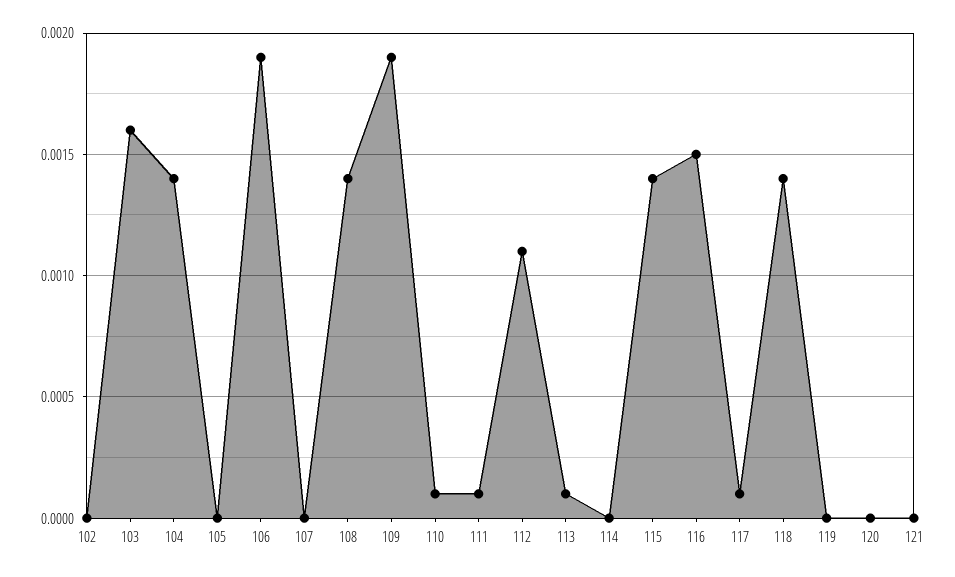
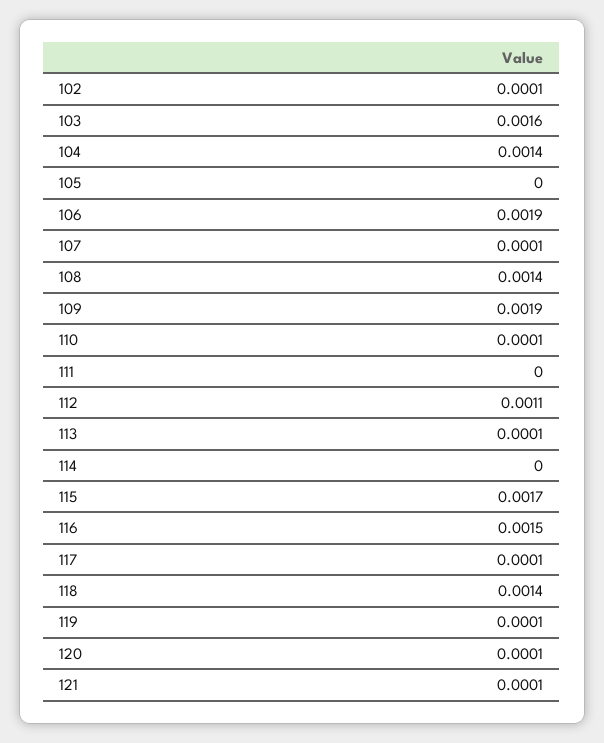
  {
-   "102": 0,
+   "102": 0.0001,
    "103": 0.0016,
    "104": 0.0014,
    "105": 0,
    "106": 0.0019,
-   "107": 0,
+   "107": 0.0001,
    "108": 0.0014,
    "109": 0.0019,
    "110": 0.0001,
-   "111": 0.0001,
+   "111": 0,
    "112": 0.0011,
    "113": 0.0001,
    "114": 0,
-   "115": 0.0014,
+   "115": 0.0017,
    "116": 0.0015,
    "117": 0.0001,
    "118": 0.0014,
-   "119": 0,
+   "119": 0.0001,
-   "120": 0,
+   "120": 0.0001,
-   "121": 0
+   "121": 0.0001
  }

